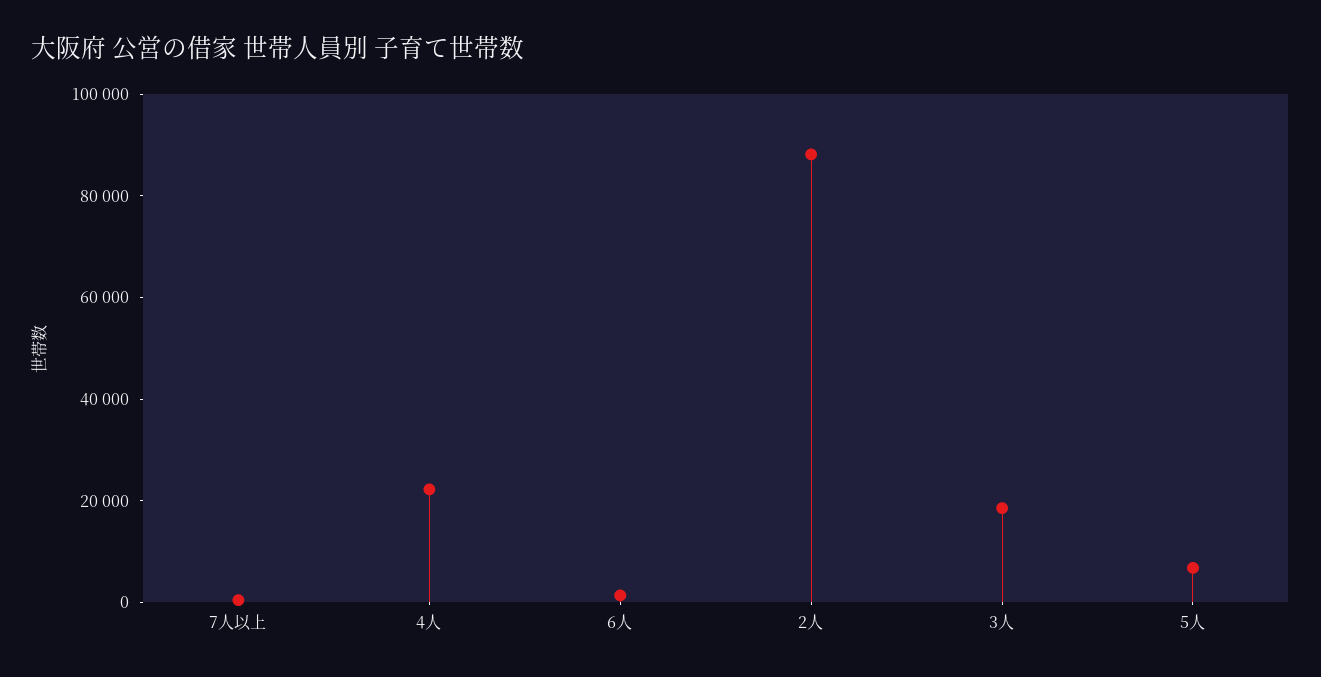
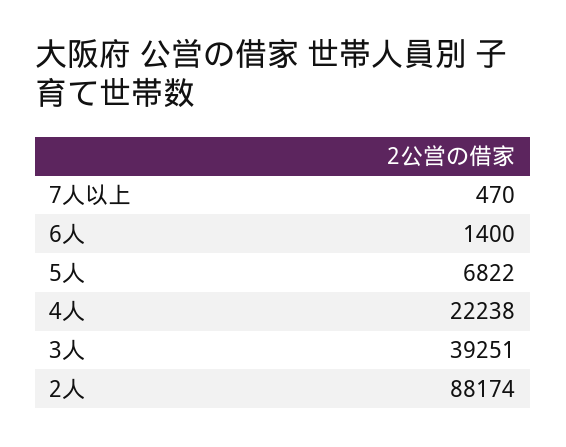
  {
    "7人以上": 470,
    "4人": 22238,
    "6人": 1400,
    "2人": 88174,
-   "3人": 20000,
+   "3人": 39251,
    "5人": 6822
  }

